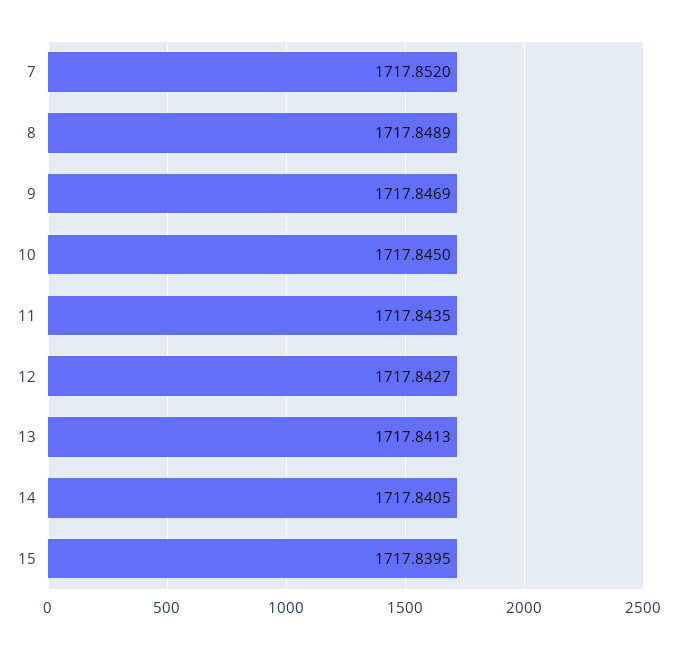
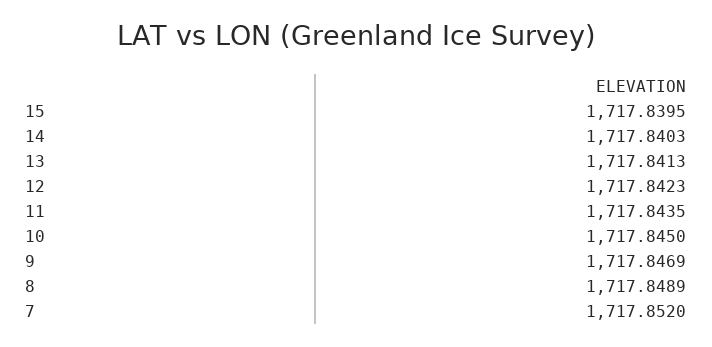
  {
    "7": 1717.852,
    "8": 1717.8489,
    "9": 1717.8469,
    "10": 1717.845,
    "11": 1717.8435,
-   "12": 1717.8427,
+   "12": 1717.8423,
    "13": 1717.8413,
-   "14": 1717.8405,
+   "14": 1717.8403,
    "15": 1717.8395
  }

